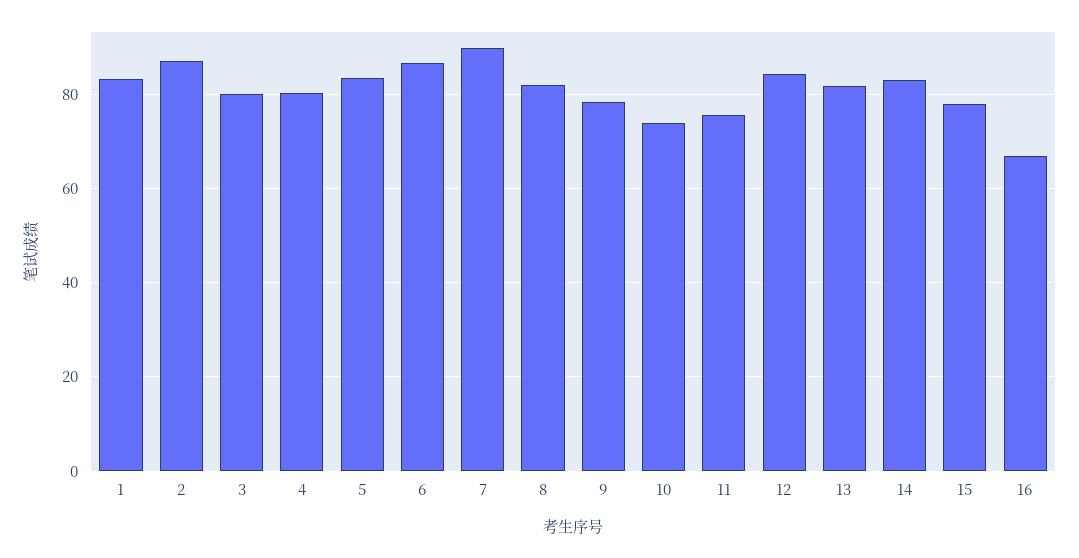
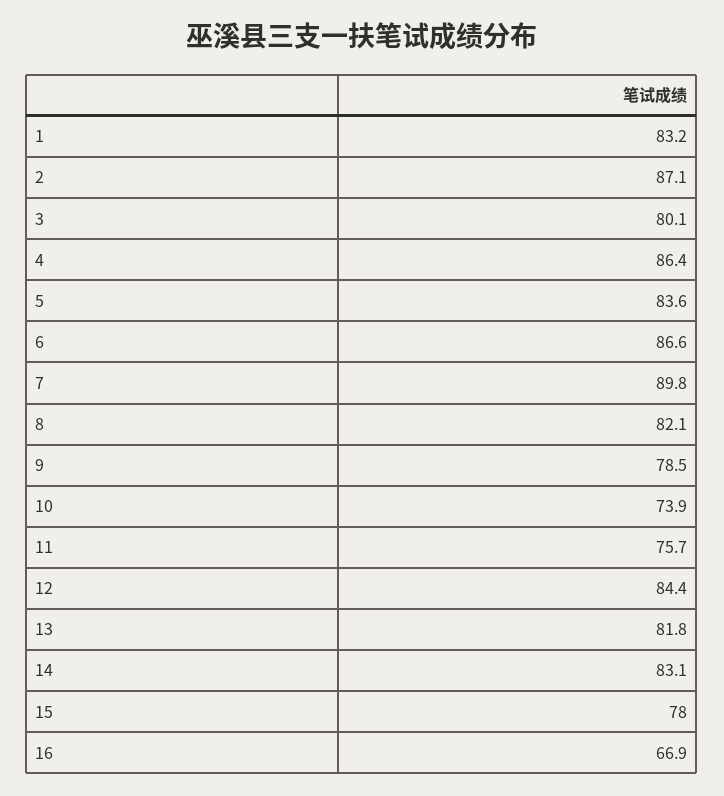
  {
    "1": 83.2,
    "2": 87.1,
    "3": 80.1,
-   "4": 80,
+   "4": 86.4,
    "5": 83.6,
    "6": 86.6,
    "7": 89.8,
    "8": 82.1,
    "9": 78.5,
    "10": 73.9,
    "11": 75.7,
    "12": 84.4,
    "13": 81.8,
    "14": 83.1,
    "15": 78,
    "16": 66.9
  }

